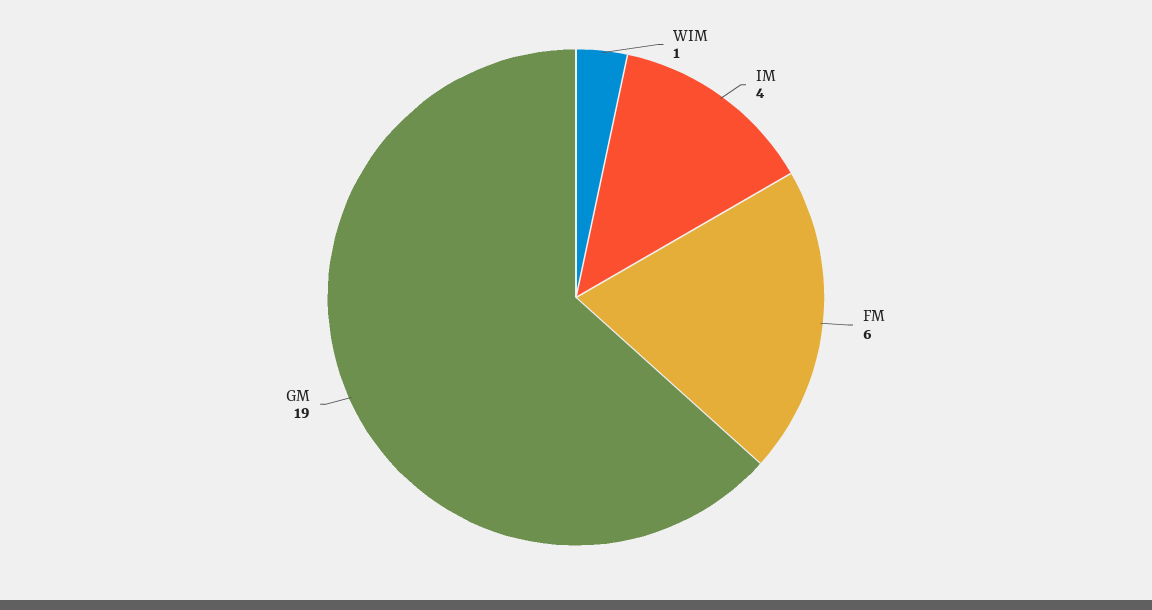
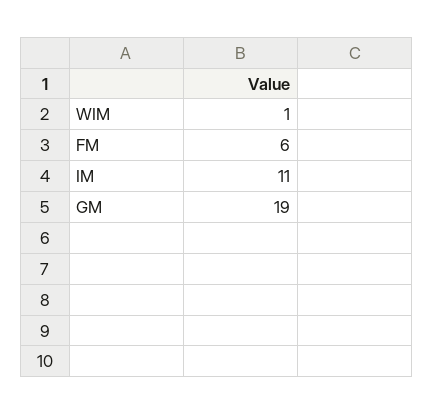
  {
    "WIM": 1,
-   "IM": 4,
+   "IM": 11,
    "FM": 6,
    "GM": 19
  }

